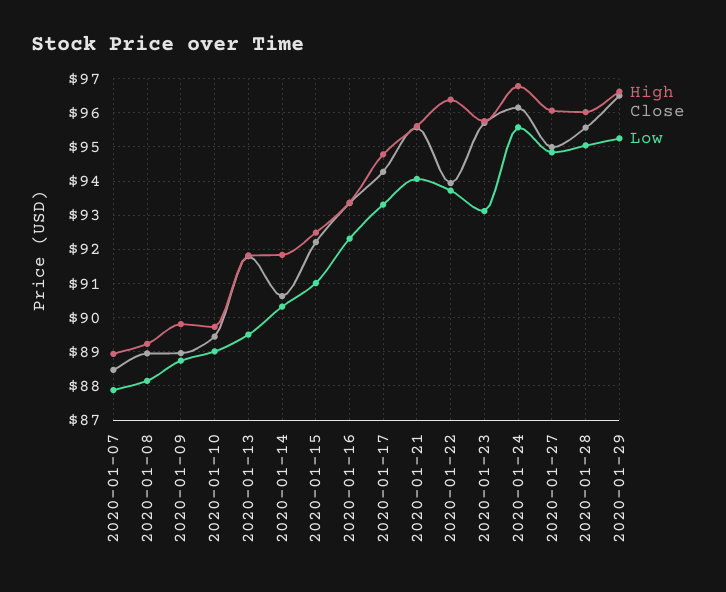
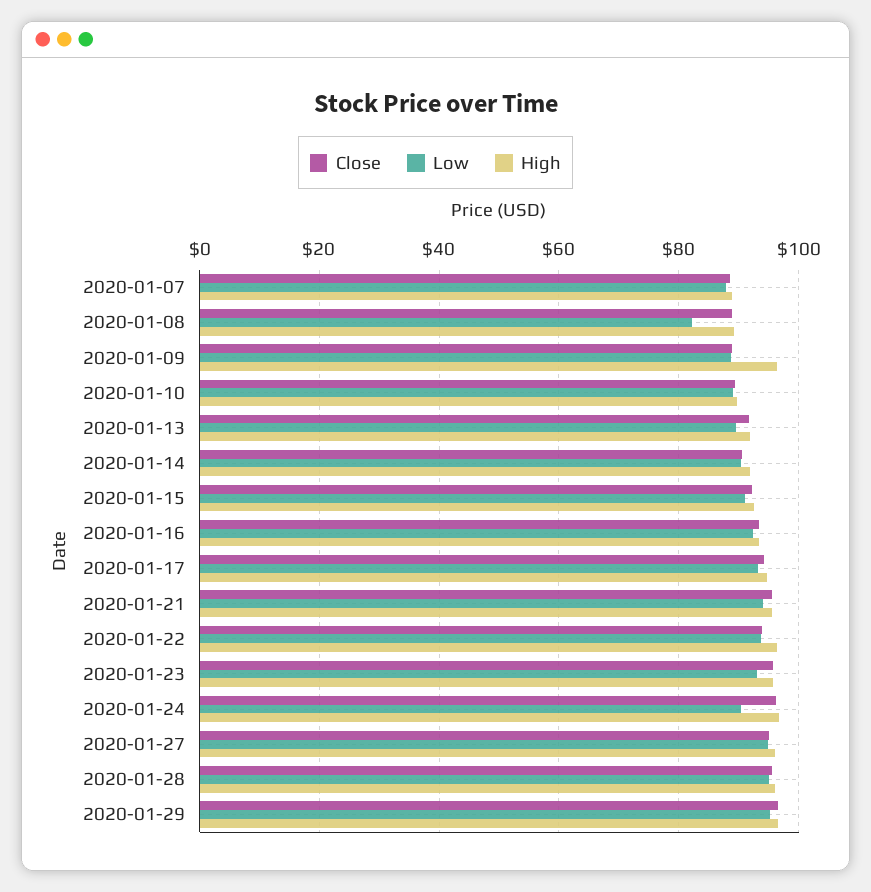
  {
    "High": {
      "2020-01-07": 89,
      "2020-01-08": 89.2,
-     "2020-01-09": 89.8,
+     "2020-01-09": 96,
      "2020-01-10": 89.8,
      "2020-01-13": 91.8,
      "2020-01-14": 91.8,
      "2020-01-15": 92.4,
      "2020-01-16": 93.4,
      "2020-01-17": 94.8,
      "2020-01-21": 95.6,
      "2020-01-22": 96.4,
      "2020-01-23": 95.8,
      "2020-01-24": 96.8,
      "2020-01-27": 96,
      "2020-01-28": 96,
      "2020-01-29": 96.6
    },
    "Close": {
      "2020-01-07": 88.4,
      "2020-01-08": 89,
      "2020-01-09": 89,
      "2020-01-10": 89.4,
      "2020-01-13": 91.8,
      "2020-01-14": 90.6,
      "2020-01-15": 92.2,
      "2020-01-16": 93.4,
      "2020-01-17": 94.2,
      "2020-01-21": 95.6,
      "2020-01-22": 94,
      "2020-01-23": 95.8,
      "2020-01-24": 96.2,
      "2020-01-27": 95,
      "2020-01-28": 95.6,
      "2020-01-29": 96.6
    },
    "Low": {
      "2020-01-07": 87.8,
-     "2020-01-08": 88.2,
+     "2020-01-08": 82,
      "2020-01-09": 88.8,
      "2020-01-10": 89,
      "2020-01-13": 89.6,
      "2020-01-14": 90.4,
      "2020-01-15": 91,
      "2020-01-16": 92.4,
      "2020-01-17": 93.4,
      "2020-01-21": 94,
      "2020-01-22": 93.8,
      "2020-01-23": 93.2,
-     "2020-01-24": 95.6,
+     "2020-01-24": 90,
      "2020-01-27": 94.8,
      "2020-01-28": 95,
      "2020-01-29": 95.2
    }
  }

